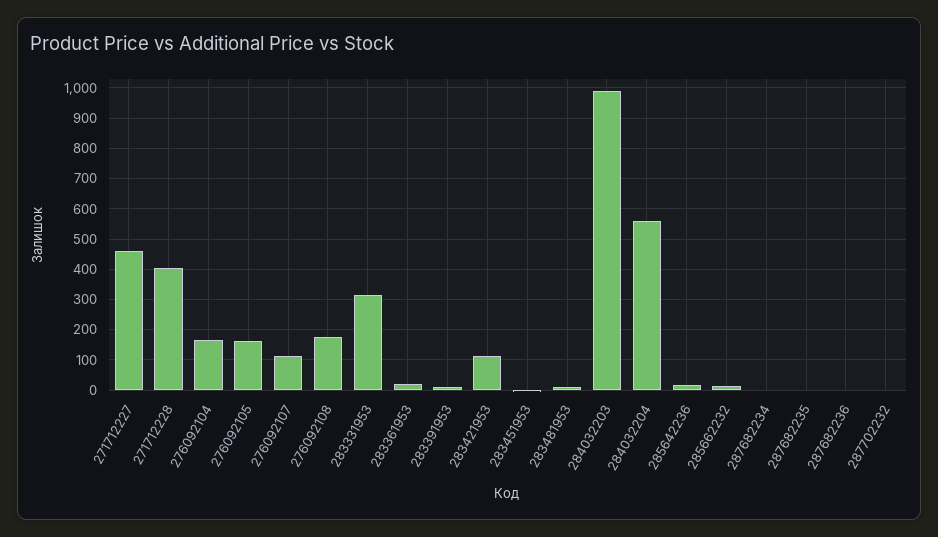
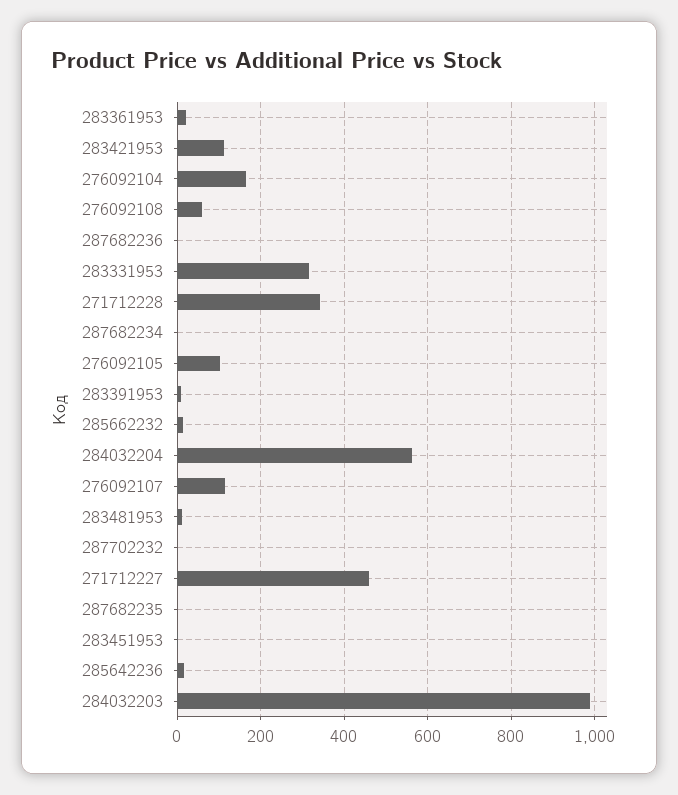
  {
    "271712227": 460,
-   "271712228": 400,
+   "271712228": 340,
    "276092104": 160,
-   "276092105": 160,
+   "276092105": 100,
    "276092107": 120,
-   "276092108": 180,
+   "276092108": 60,
    "283331953": 320,
    "283361953": 20,
    "283391953": 20,
    "283421953": 120,
    "283451953": 0,
    "283481953": 20,
    "284032203": 980,
    "284032204": 560,
    "285642236": 20,
    "285662232": 20,
    "287682234": 0,
    "287682235": 0,
    "287682236": 0,
    "287702232": 0
  }

